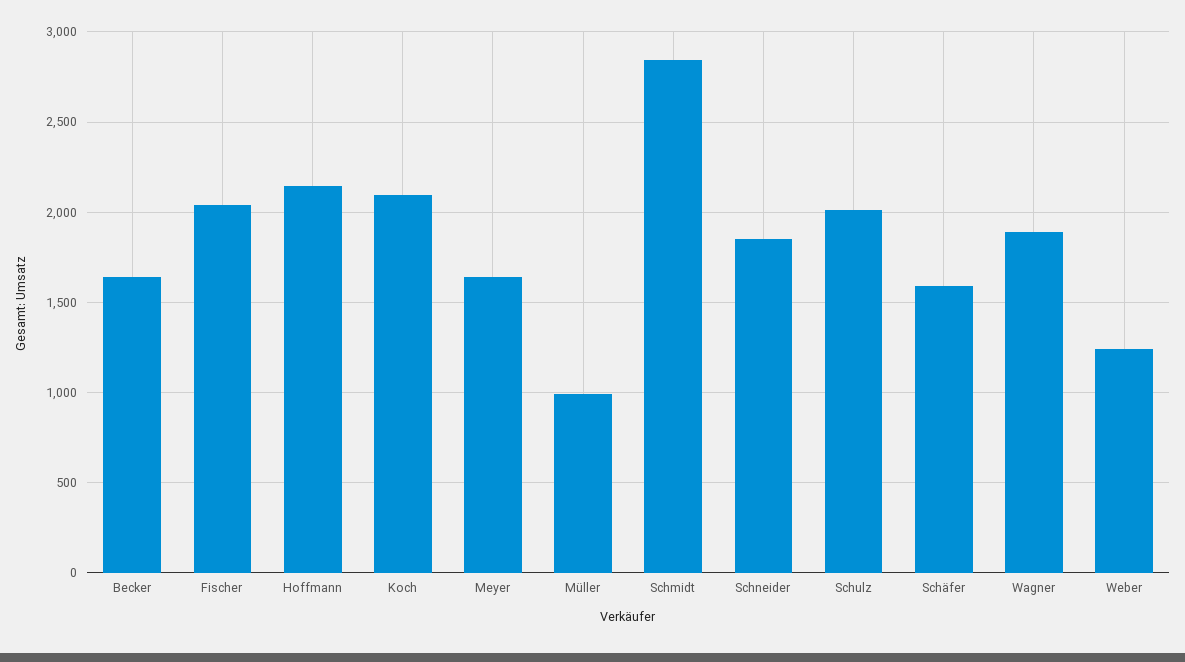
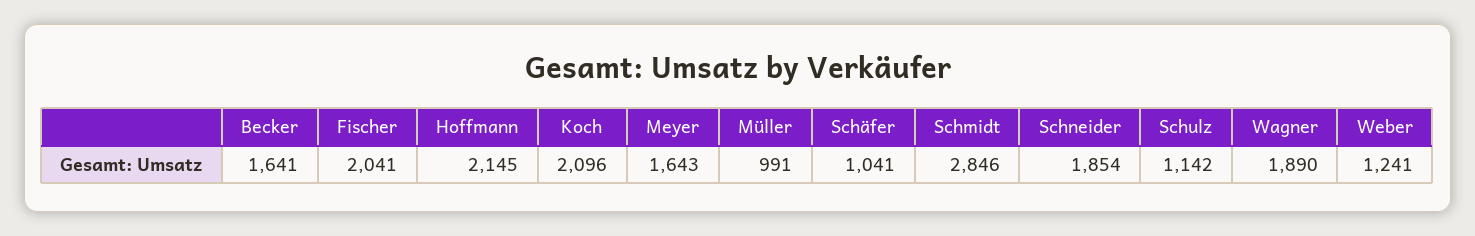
  {
    "Becker": 1641,
    "Fischer": 2041,
    "Hoffmann": 2145,
    "Koch": 2096,
    "Meyer": 1643,
    "Müller": 991,
    "Schmidt": 2846,
    "Schneider": 1854,
-   "Schulz": 2000,
+   "Schulz": 1142,
-   "Schäfer": 1600,
+   "Schäfer": 1041,
    "Wagner": 1890,
    "Weber": 1241
  }

